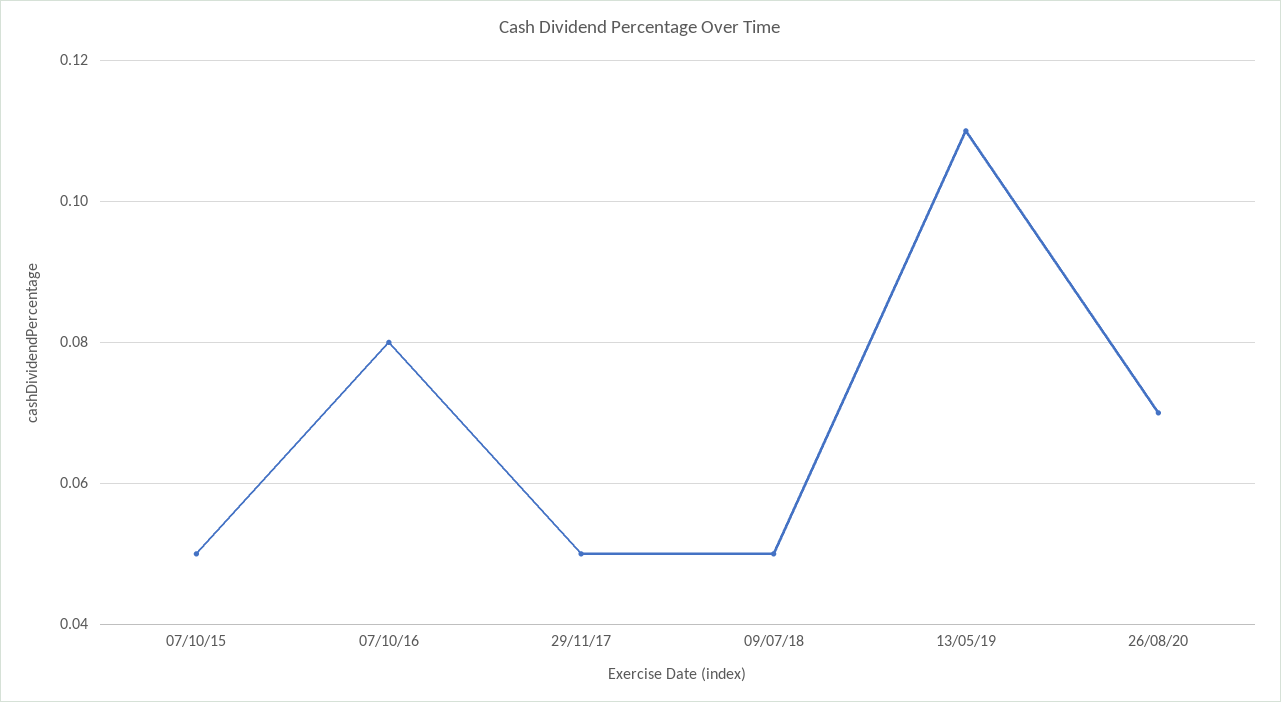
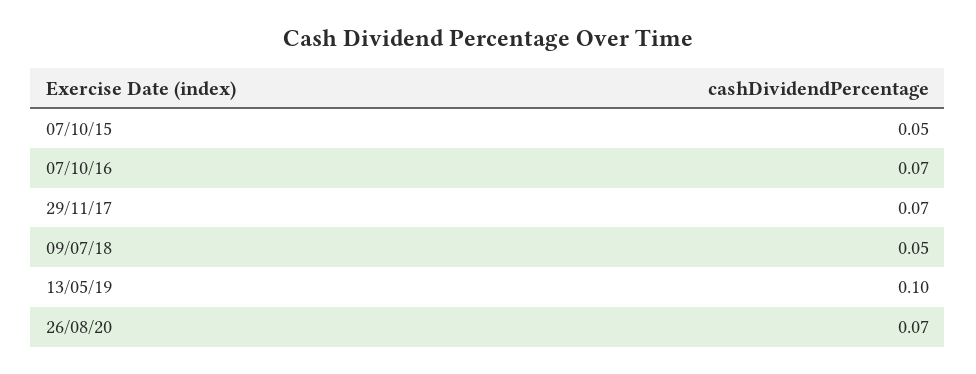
  {
    "07/10/15": 0.05,
-   "07/10/16": 0.08,
+   "07/10/16": 0.07,
-   "29/11/17": 0.05,
+   "29/11/17": 0.07,
    "09/07/18": 0.05,
-   "13/05/19": 0.11,
+   "13/05/19": 0.1,
    "26/08/20": 0.07
  }

